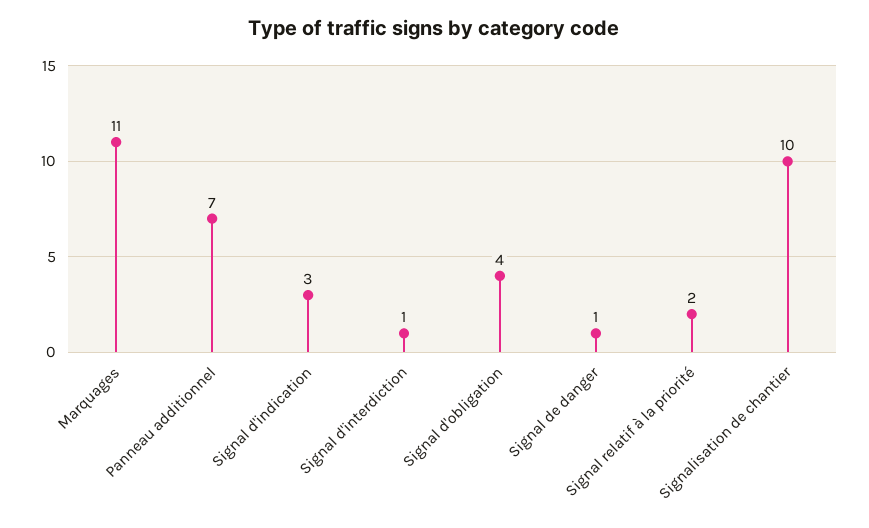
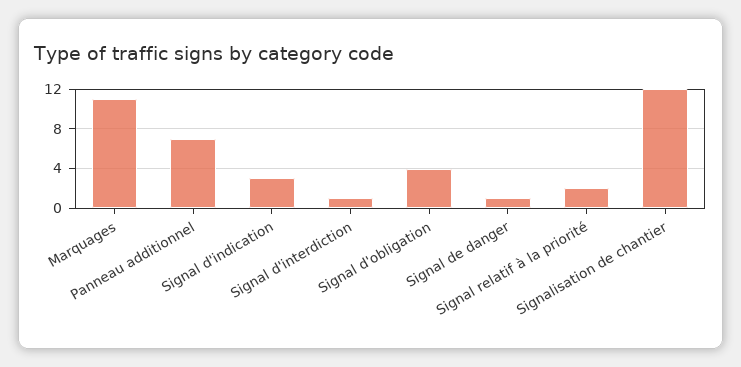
  {
    "Marquages": 11,
    "Panneau additionnel": 7,
    "Signal d'indication": 3,
    "Signal d'interdiction": 1,
    "Signal d'obligation": 4,
    "Signal de danger": 1,
    "Signal relatif à la priorité": 2,
-   "Signalisation de chantier": 10
+   "Signalisation de chantier": 12
  }

